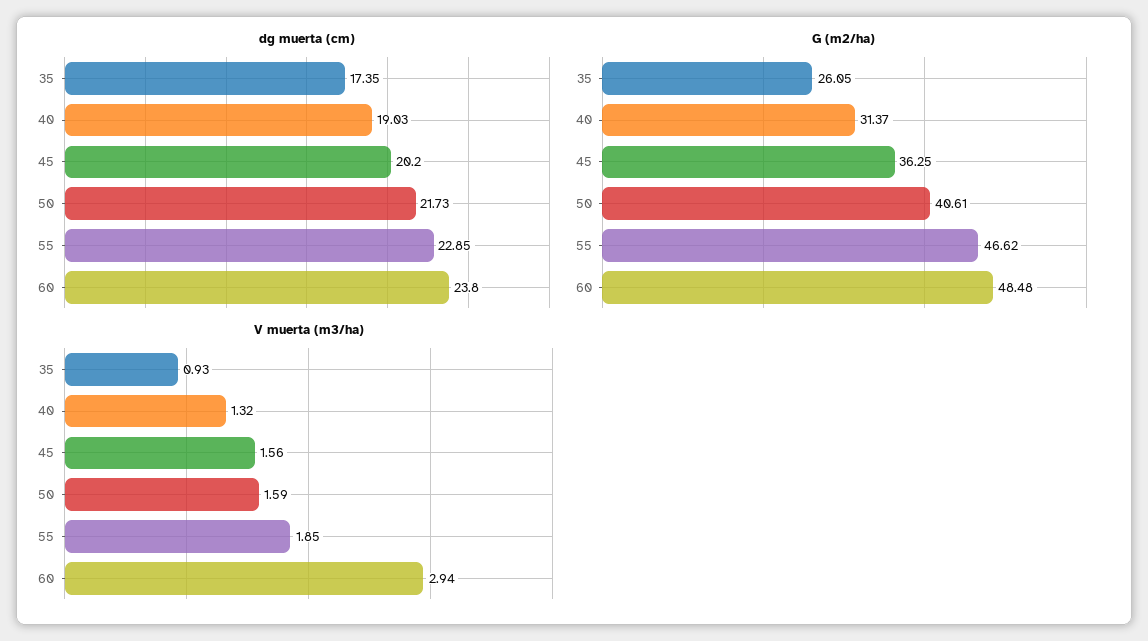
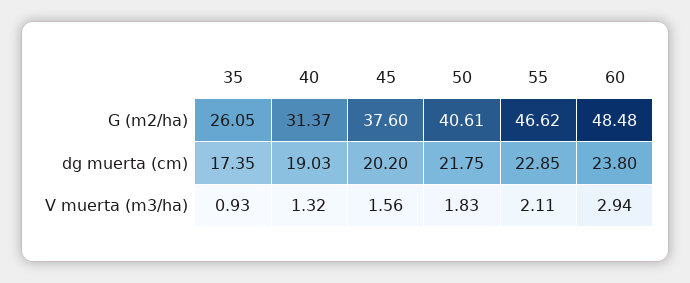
  {
    "dg muerta (cm)": {
      "35": 17.35,
      "40": 19.03,
      "45": 20.2,
-     "50": 21.73,
+     "50": 21.75,
      "55": 22.85,
      "60": 23.8
    },
    "G (m2/ha)": {
      "35": 26.05,
      "40": 31.37,
-     "45": 36.25,
+     "45": 37.6,
      "50": 40.61,
      "55": 46.62,
      "60": 48.48
    },
    "V muerta (m3/ha)": {
      "35": 0.93,
      "40": 1.32,
      "45": 1.56,
-     "50": 1.59,
+     "50": 1.83,
-     "55": 1.85,
+     "55": 2.11,
      "60": 2.94
    }
  }

